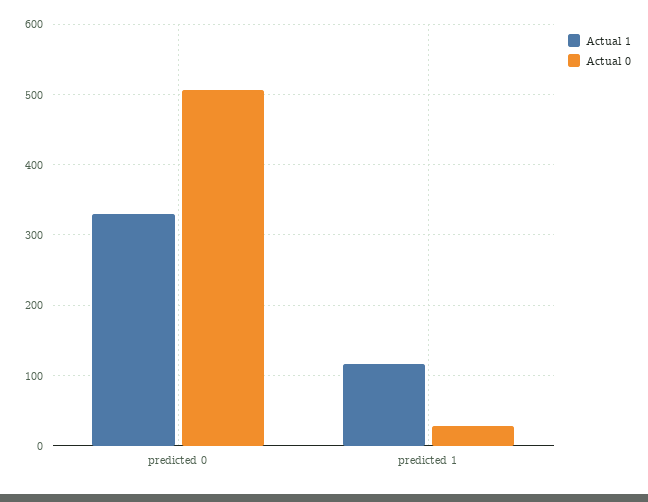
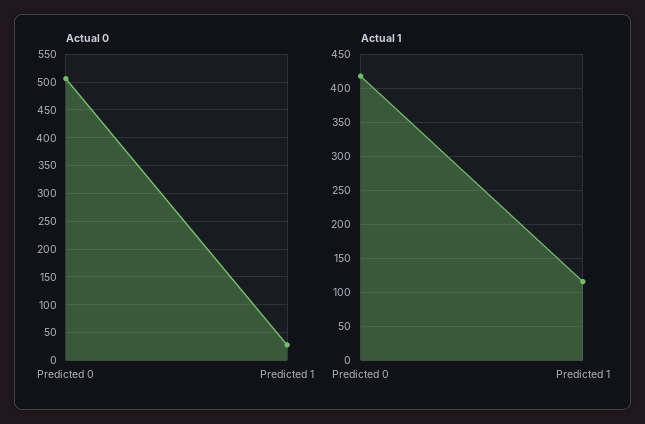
  {
    "Actual 1": {
-     "predicted 0": 330,
+     "predicted 0": 420,
      "predicted 1": 120
    },
    "Actual 0": {
      "predicted 0": 510,
      "predicted 1": 30
    }
  }

